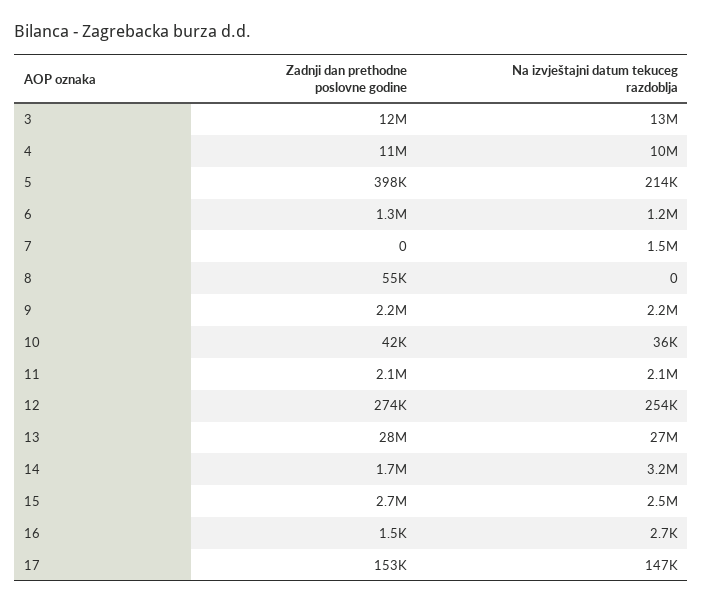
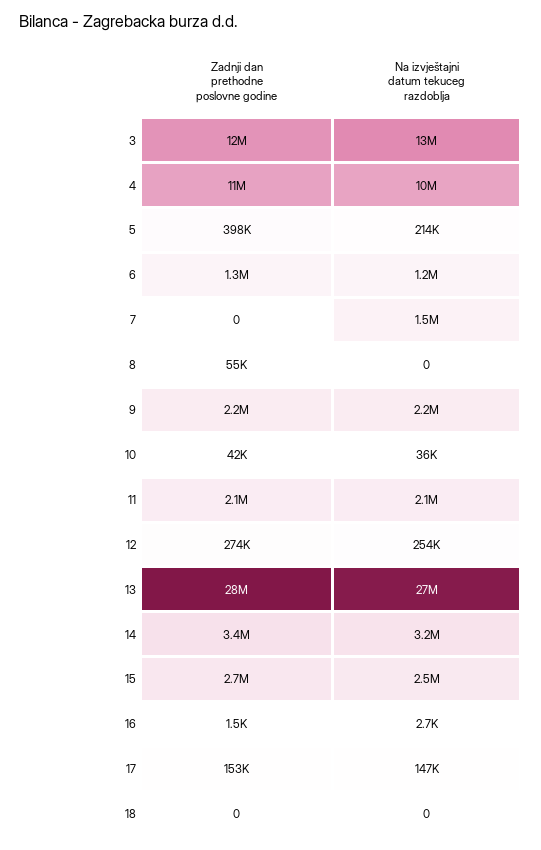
  {
    "Zadnji dan prethodne poslovne godine": {
      "3": 12000000,
      "4": 11000000,
      "5": 398000,
      "6": 1300000,
      "7": 0,
      "8": 55000,
      "9": 2200000,
      "10": 42000,
      "11": 2100000,
      "12": 274000,
      "13": 28000000,
-     "14": 1700000,
+     "14": 3400000,
      "15": 2700000,
      "16": 1500,
-     "17": 153000
+     "17": 153000,
+     "18": 0
    },
    "Na izvještajni datum tekuceg razdoblja": {
      "3": 13000000,
      "4": 10000000,
      "5": 214000,
      "6": 1200000,
      "7": 1500000,
      "8": 0,
      "9": 2200000,
      "10": 36000,
      "11": 2100000,
      "12": 254000,
      "13": 27000000,
      "14": 3200000,
      "15": 2500000,
      "16": 2700,
-     "17": 147000
+     "17": 147000,
+     "18": 0
    }
  }

